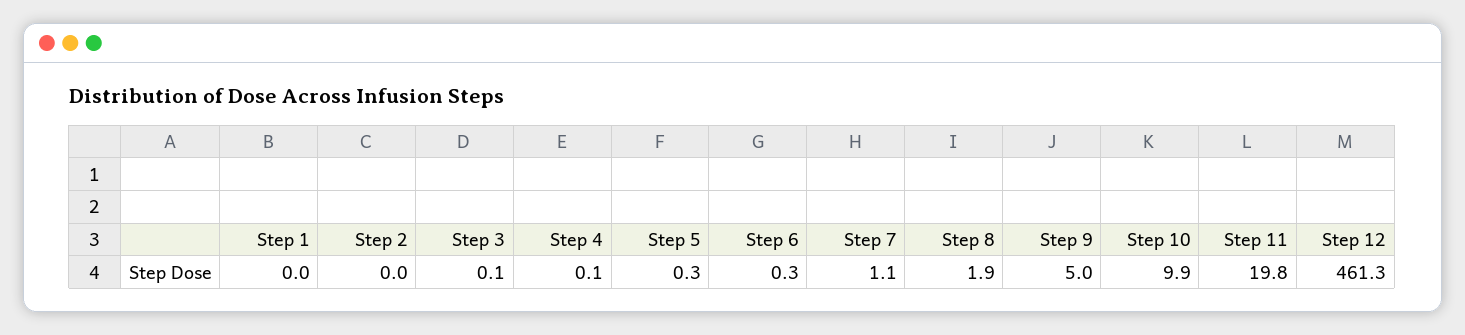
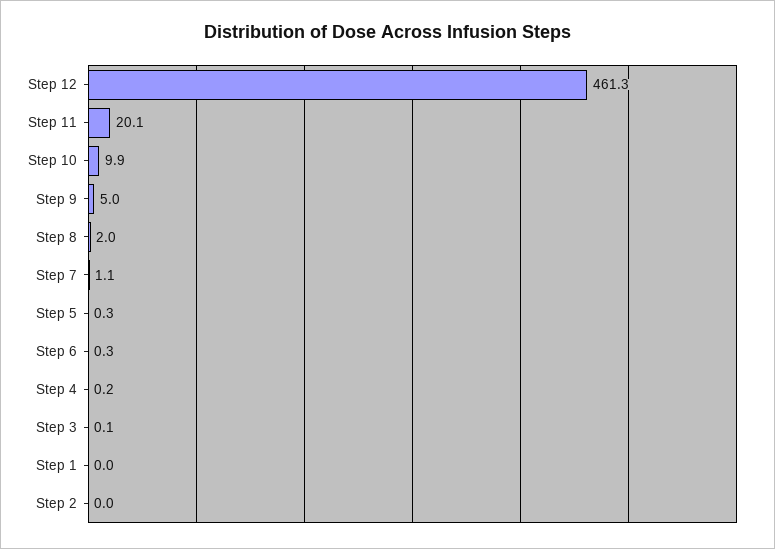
  {
    "Step 1": 0,
    "Step 2": 0,
    "Step 3": 0.1,
-   "Step 4": 0.1,
+   "Step 4": 0.2,
    "Step 5": 0.3,
    "Step 6": 0.3,
    "Step 7": 1.1,
-   "Step 8": 1.9,
+   "Step 8": 2,
    "Step 9": 5,
    "Step 10": 9.9,
-   "Step 11": 19.8,
+   "Step 11": 20.1,
    "Step 12": 461.3
  }

